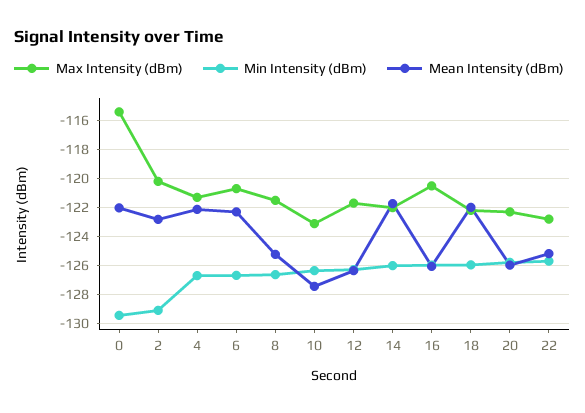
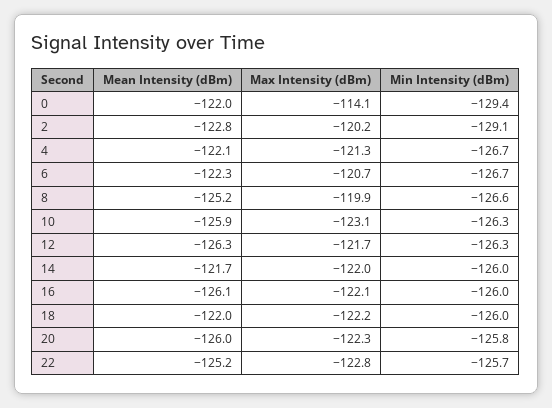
  {
    "Max Intensity (dBm)": {
-     "0": -115.5,
+     "0": -114.1,
      "2": -120.2,
      "4": -121.3,
      "6": -120.7,
-     "8": -121.5,
+     "8": -119.9,
      "10": -123.1,
      "12": -121.7,
      "14": -122,
-     "16": -120.5,
+     "16": -122.1,
      "18": -122.2,
      "20": -122.3,
      "22": -122.8
    },
    "Min Intensity (dBm)": {
      "0": -129.4,
      "2": -129.1,
      "4": -126.7,
      "6": -126.7,
      "8": -126.6,
      "10": -126.3,
      "12": -126.3,
      "14": -126,
      "16": -126,
      "18": -126,
      "20": -125.8,
      "22": -125.7
    },
    "Mean Intensity (dBm)": {
      "0": -122,
      "2": -122.8,
      "4": -122.1,
      "6": -122.3,
      "8": -125.2,
-     "10": -127.5,
+     "10": -125.9,
      "12": -126.3,
      "14": -121.7,
      "16": -126.1,
      "18": -122,
      "20": -126,
      "22": -125.2
    }
  }

